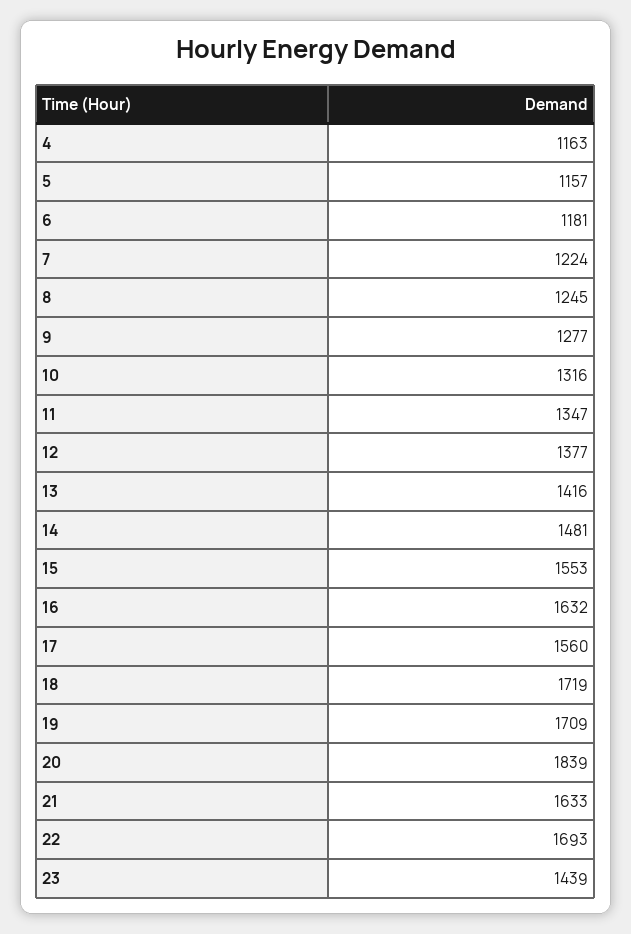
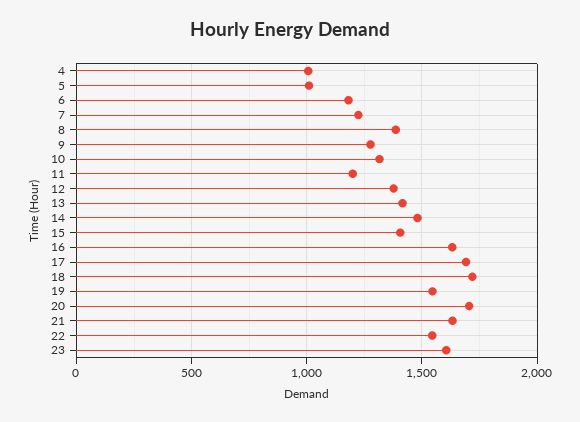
  {
-   "4": 1163,
+   "4": 1000,
-   "5": 1157,
+   "5": 1000,
    "6": 1181,
    "7": 1224,
-   "8": 1245,
+   "8": 1400,
    "9": 1277,
    "10": 1316,
-   "11": 1347,
+   "11": 1200,
    "12": 1377,
    "13": 1416,
    "14": 1481,
-   "15": 1553,
+   "15": 1400,
    "16": 1632,
-   "17": 1560,
+   "17": 1700,
    "18": 1719,
-   "19": 1709,
+   "19": 1550,
-   "20": 1839,
+   "20": 1700,
    "21": 1633,
-   "22": 1693,
+   "22": 1550,
-   "23": 1439
+   "23": 1600
  }

